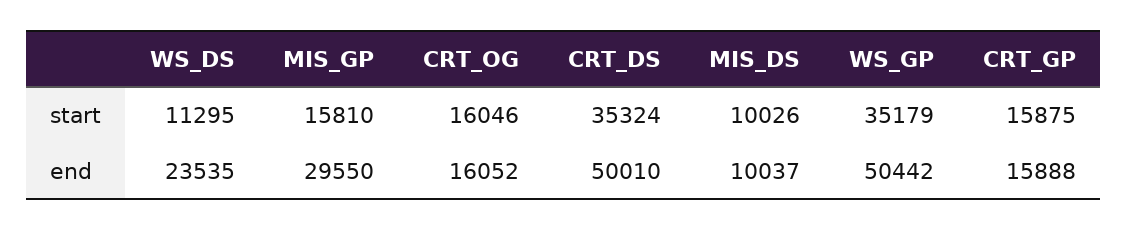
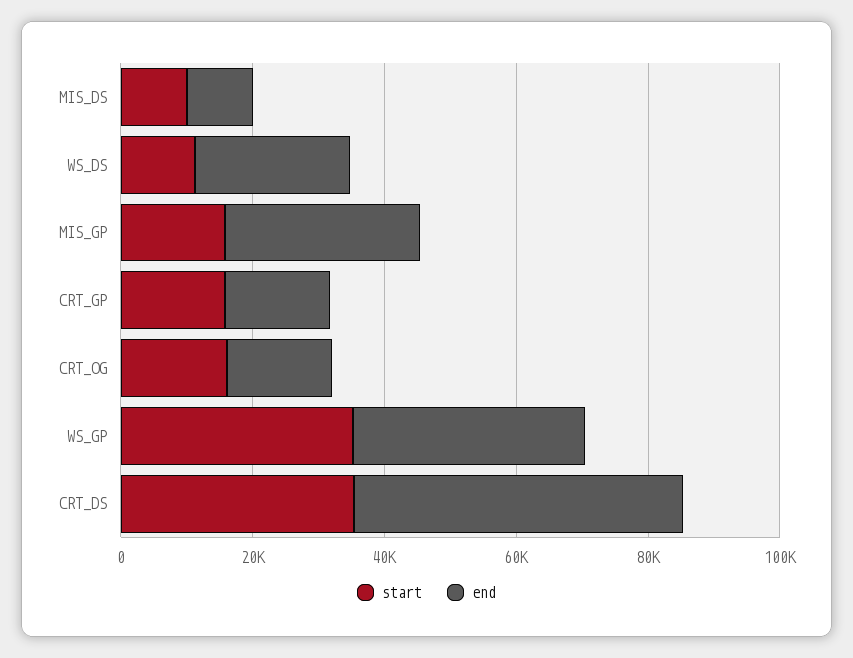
  {
    "start": {
      "WS_DS": 11295,
      "MIS_GP": 15810,
      "CRT_OG": 16046,
      "CRT_DS": 35324,
      "MIS_DS": 10026,
      "WS_GP": 35179,
      "CRT_GP": 15875
    },
    "end": {
      "WS_DS": 23535,
      "MIS_GP": 29550,
      "CRT_OG": 16052,
      "CRT_DS": 50010,
      "MIS_DS": 10037,
-     "WS_GP": 50442,
+     "WS_GP": 35000,
      "CRT_GP": 15888
    }
  }

